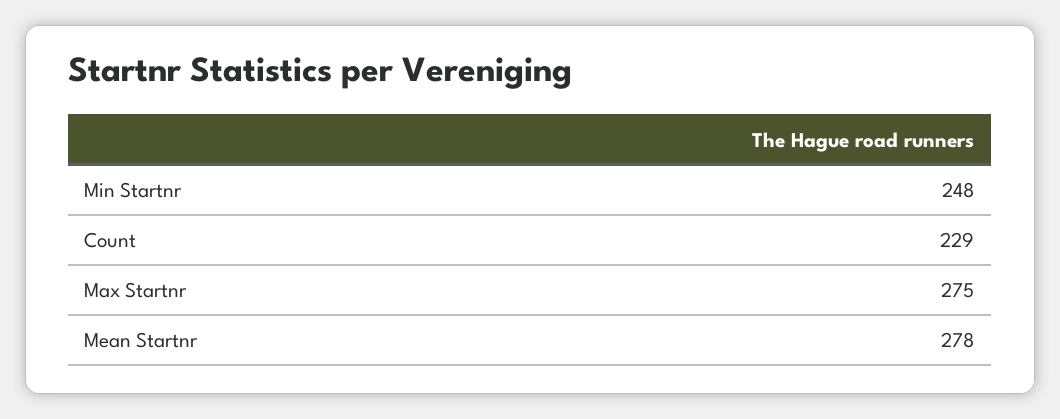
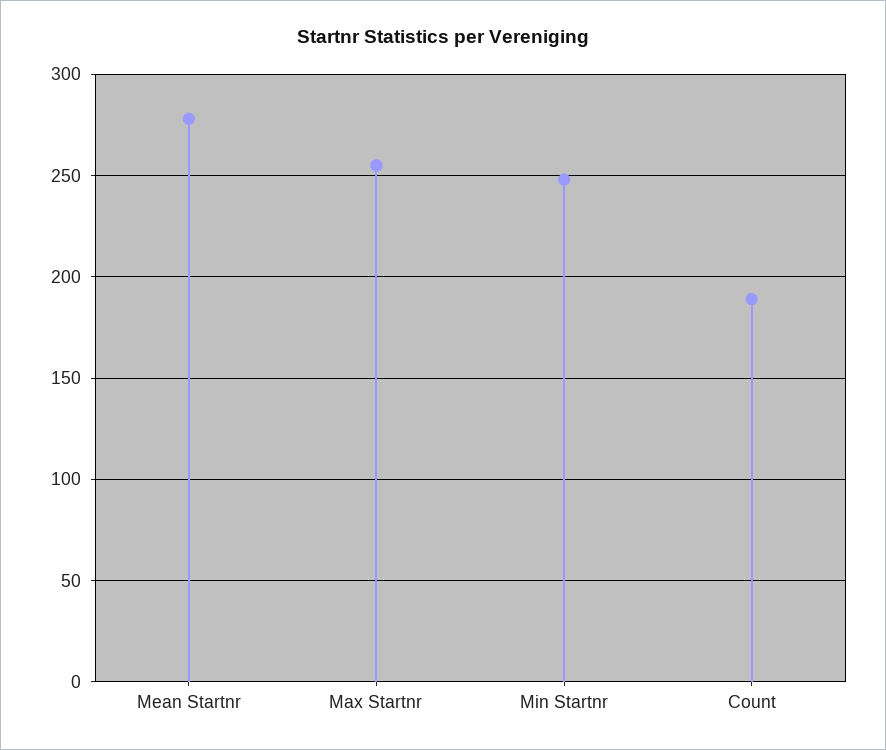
  {
    "Min Startnr": 248,
-   "Count": 229,
+   "Count": 190,
-   "Max Startnr": 275,
+   "Max Startnr": 255,
    "Mean Startnr": 278
  }

